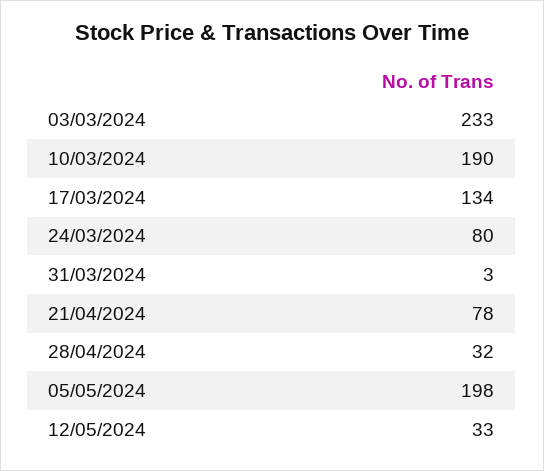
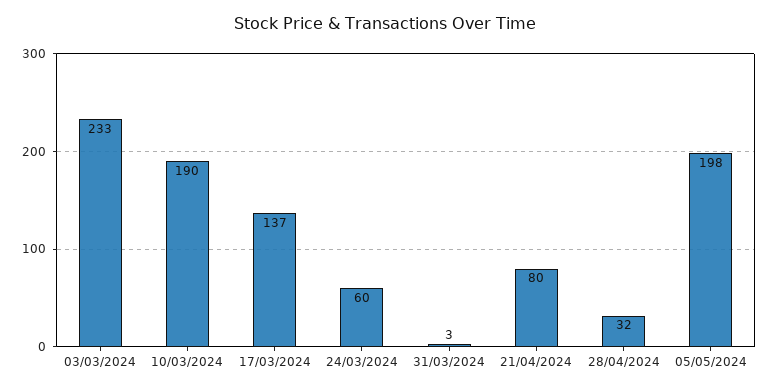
  {
    "03/03/2024": 233,
    "10/03/2024": 190,
-   "17/03/2024": 134,
+   "17/03/2024": 137,
-   "24/03/2024": 80,
+   "24/03/2024": 60,
    "31/03/2024": 3,
-   "21/04/2024": 78,
+   "21/04/2024": 80,
    "28/04/2024": 32,
-   "05/05/2024": 198,
+   "05/05/2024": 198
-   "12/05/2024": 33
  }

